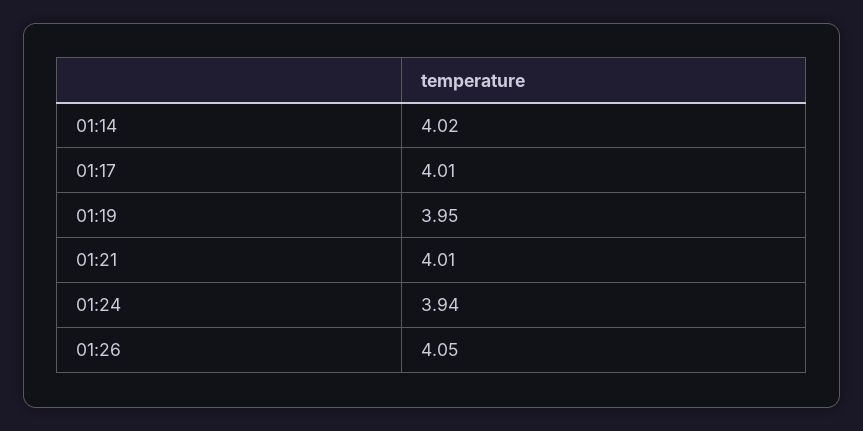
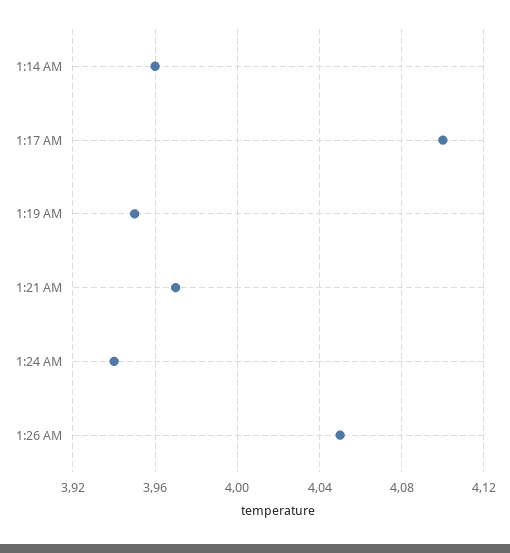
  {
-   "01:14": 4.02,
+   "01:14": 3.96,
-   "01:17": 4.01,
+   "01:17": 4.1,
    "01:19": 3.95,
-   "01:21": 4.01,
+   "01:21": 3.97,
    "01:24": 3.94,
    "01:26": 4.05
  }

